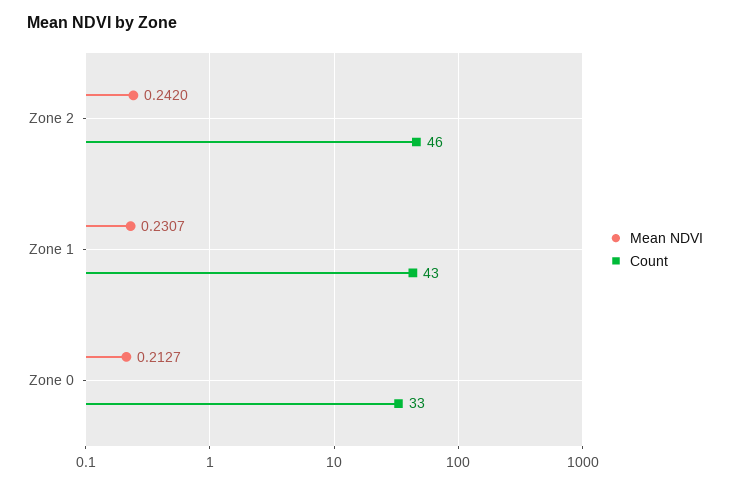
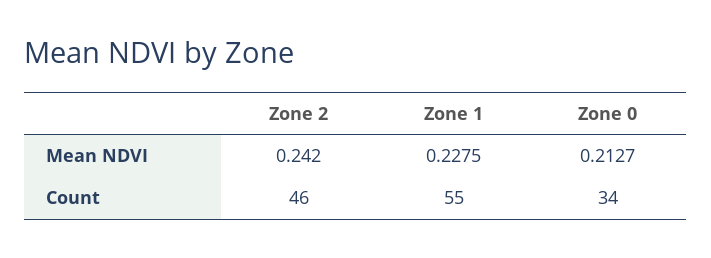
  {
    "Mean NDVI": {
      "Zone 2": 0.242,
-     "Zone 1": 0.2307,
+     "Zone 1": 0.2275,
      "Zone 0": 0.2127
    },
    "Count": {
      "Zone 2": 46,
-     "Zone 1": 43,
+     "Zone 1": 55,
-     "Zone 0": 33
+     "Zone 0": 34
    }
  }

